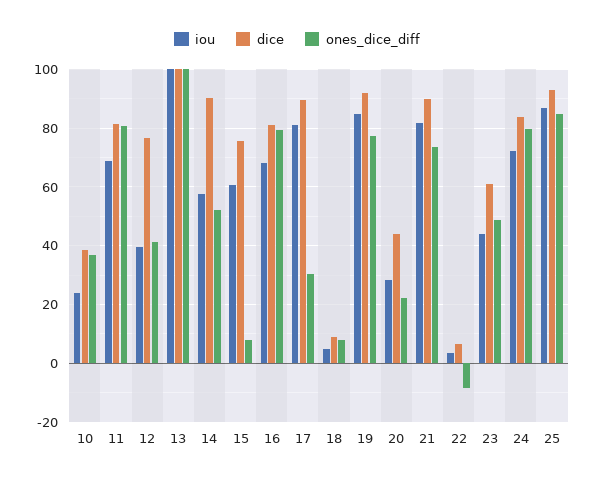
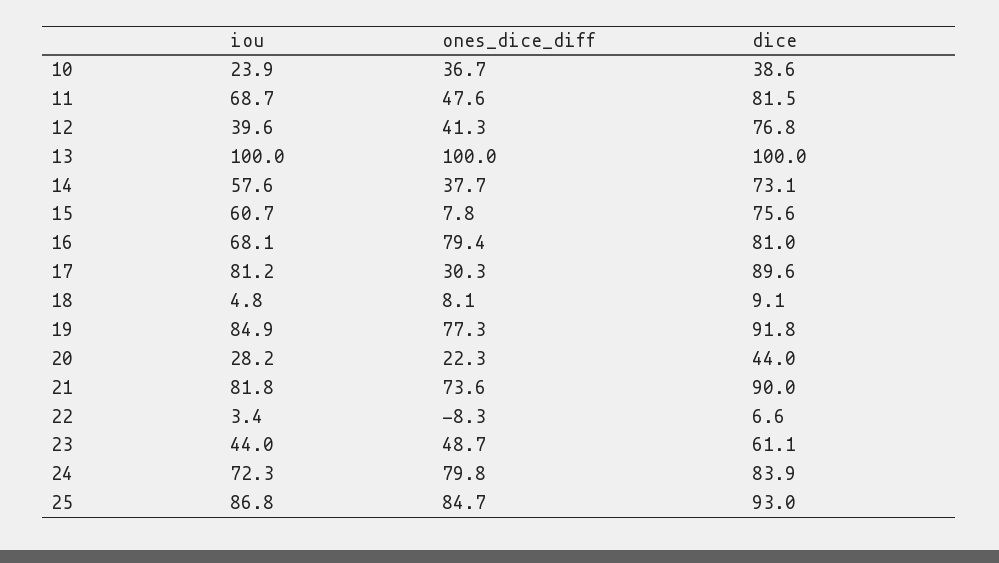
  {
    "iou": {
      "10": 23.9,
      "11": 68.7,
      "12": 39.6,
      "13": 100,
      "14": 57.6,
      "15": 60.7,
      "16": 68.1,
      "17": 81.2,
      "18": 4.8,
      "19": 84.9,
      "20": 28.2,
      "21": 81.8,
      "22": 3.4,
      "23": 44,
      "24": 72.3,
      "25": 86.8
    },
    "dice": {
      "10": 38.6,
      "11": 81.5,
      "12": 76.8,
      "13": 100,
-     "14": 90,
+     "14": 73.1,
      "15": 75.6,
      "16": 81,
      "17": 89.6,
      "18": 9.1,
      "19": 91.8,
      "20": 44,
      "21": 90,
      "22": 6.6,
      "23": 61.1,
      "24": 83.9,
      "25": 93
    },
    "ones_dice_diff": {
      "10": 36.7,
-     "11": 80,
+     "11": 47.6,
      "12": 41.3,
      "13": 100,
-     "14": 52.5,
+     "14": 37.7,
      "15": 7.8,
      "16": 79.4,
      "17": 30.3,
      "18": 8.1,
      "19": 77.3,
      "20": 22.3,
      "21": 73.6,
      "22": -8.3,
      "23": 48.7,
      "24": 79.8,
      "25": 84.7
    }
  }

